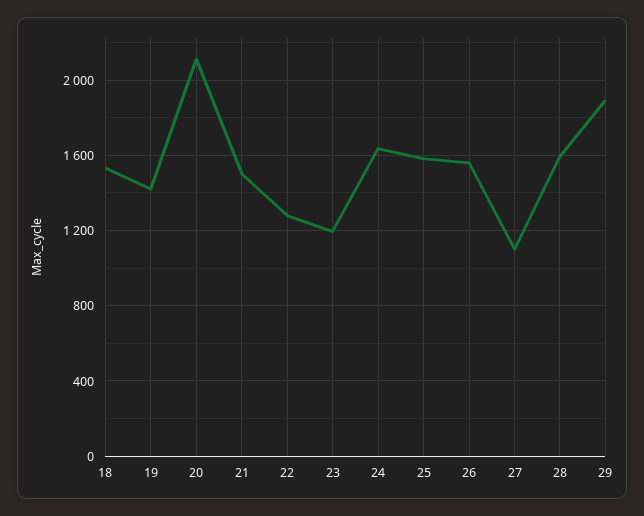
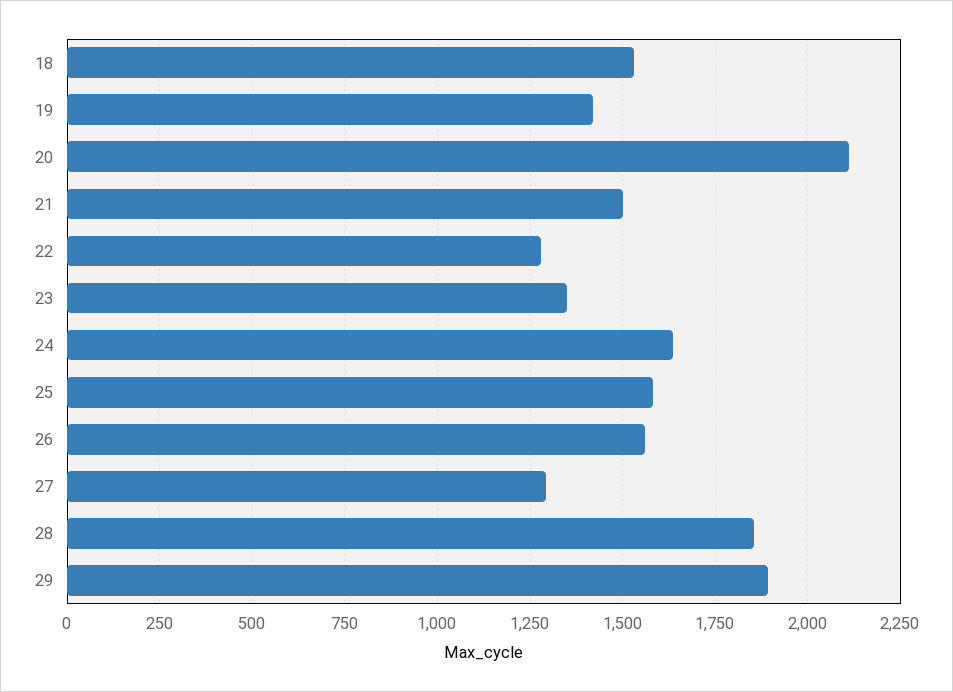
  {
    "18": 1525,
    "19": 1425,
    "20": 2100,
    "21": 1500,
    "22": 1275,
-   "23": 1200,
+   "23": 1350,
    "24": 1625,
    "25": 1575,
    "26": 1550,
-   "27": 1100,
+   "27": 1300,
-   "28": 1600,
+   "28": 1850,
    "29": 1900
  }

